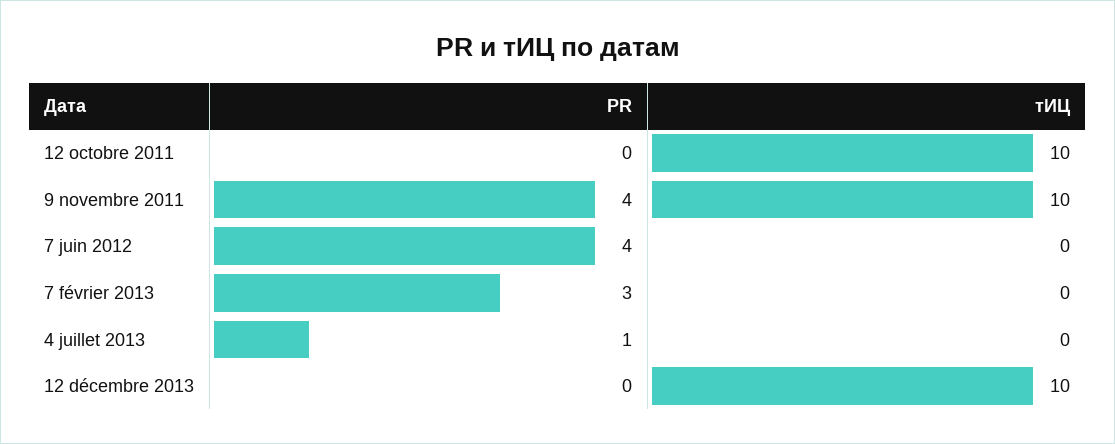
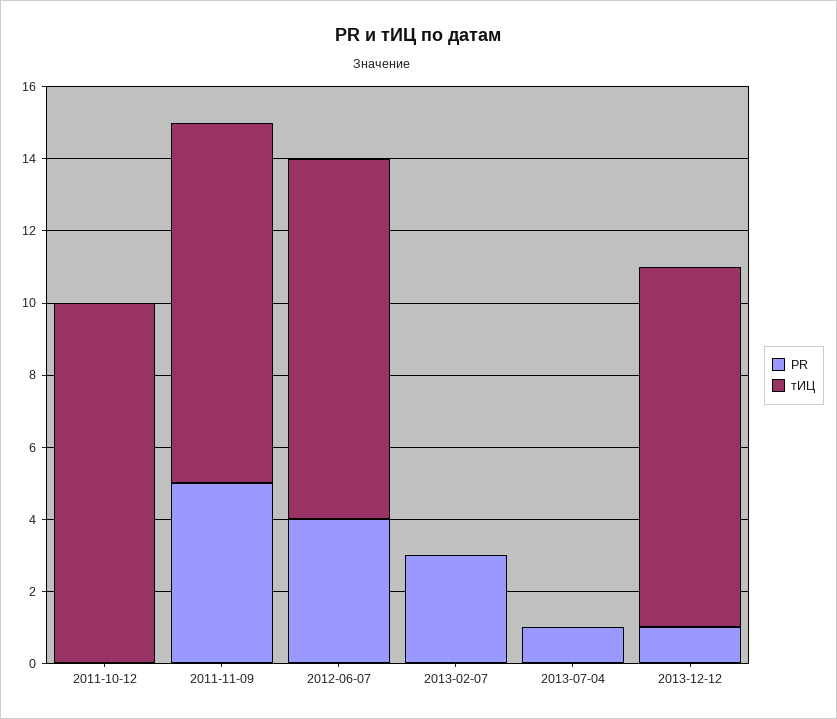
  {
    "PR": {
      "12 octobre 2011": 0,
-     "9 novembre 2011": 4,
+     "9 novembre 2011": 5,
      "7 juin 2012": 4,
      "7 février 2013": 3,
      "4 juillet 2013": 1,
-     "12 décembre 2013": 0
+     "12 décembre 2013": 1
    },
    "тИЦ": {
      "12 octobre 2011": 10,
      "9 novembre 2011": 10,
-     "7 juin 2012": 0,
+     "7 juin 2012": 10,
      "7 février 2013": 0,
      "4 juillet 2013": 0,
      "12 décembre 2013": 10
    }
  }

